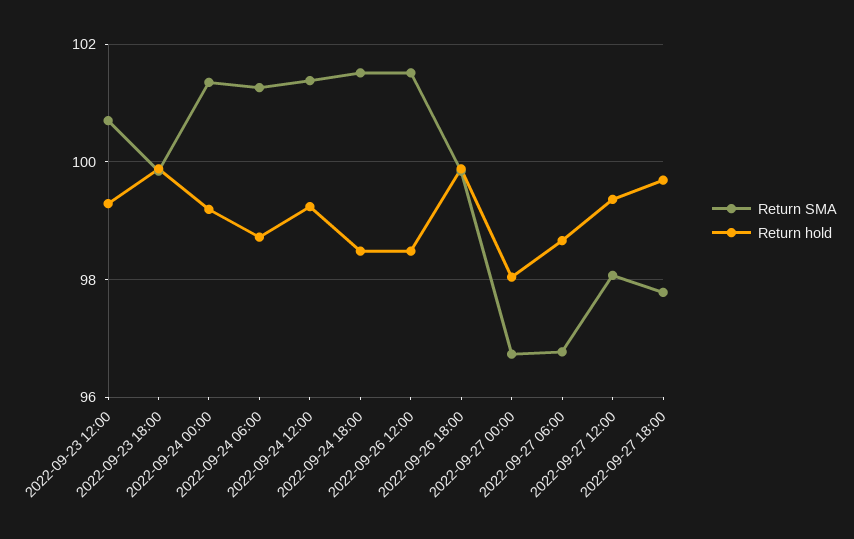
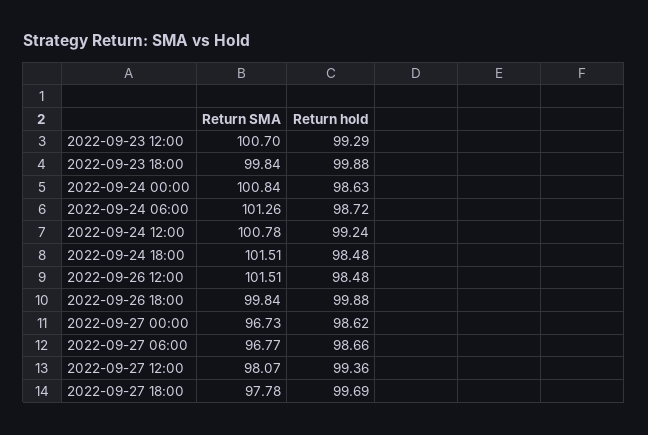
  {
    "Return SMA": {
      "2022-09-23 12:00": 100.7,
      "2022-09-23 18:00": 99.84,
-     "2022-09-24 00:00": 101.4,
+     "2022-09-24 00:00": 100.84,
      "2022-09-24 06:00": 101.26,
-     "2022-09-24 12:00": 101.4,
+     "2022-09-24 12:00": 100.78,
      "2022-09-24 18:00": 101.51,
      "2022-09-26 12:00": 101.51,
      "2022-09-26 18:00": 99.84,
      "2022-09-27 00:00": 96.73,
      "2022-09-27 06:00": 96.77,
      "2022-09-27 12:00": 98.07,
      "2022-09-27 18:00": 97.78
    },
    "Return hold": {
      "2022-09-23 12:00": 99.29,
      "2022-09-23 18:00": 99.88,
-     "2022-09-24 00:00": 99.2,
+     "2022-09-24 00:00": 98.63,
      "2022-09-24 06:00": 98.72,
      "2022-09-24 12:00": 99.24,
      "2022-09-24 18:00": 98.48,
      "2022-09-26 12:00": 98.48,
      "2022-09-26 18:00": 99.88,
-     "2022-09-27 00:00": 98,
+     "2022-09-27 00:00": 98.62,
      "2022-09-27 06:00": 98.66,
      "2022-09-27 12:00": 99.36,
      "2022-09-27 18:00": 99.69
    }
  }

